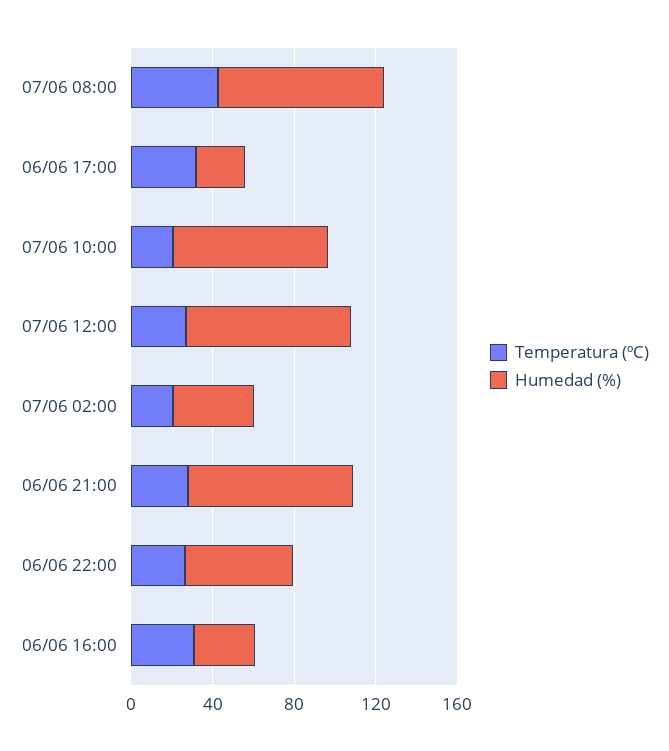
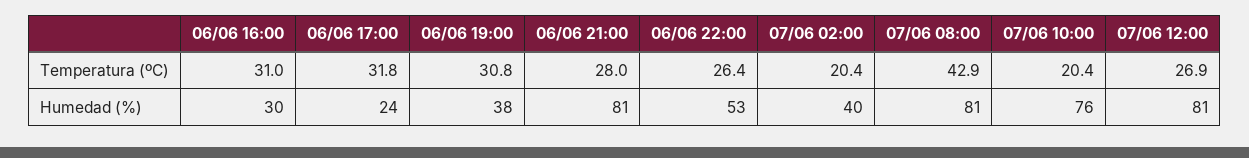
  {
    "Temperatura (ºC)": {
      "07/06 08:00": 42.9,
      "06/06 17:00": 31.8,
      "07/06 10:00": 20.4,
      "07/06 12:00": 26.9,
      "07/06 02:00": 20.4,
      "06/06 21:00": 28,
      "06/06 22:00": 26.4,
-     "06/06 16:00": 31
+     "06/06 16:00": 31,
+     "06/06 19:00": 30.8
    },
    "Humedad (%)": {
      "07/06 08:00": 81,
      "06/06 17:00": 24,
      "07/06 10:00": 76,
      "07/06 12:00": 81,
      "07/06 02:00": 40,
      "06/06 21:00": 81,
      "06/06 22:00": 53,
-     "06/06 16:00": 30
+     "06/06 16:00": 30,
+     "06/06 19:00": 38
    }
  }

